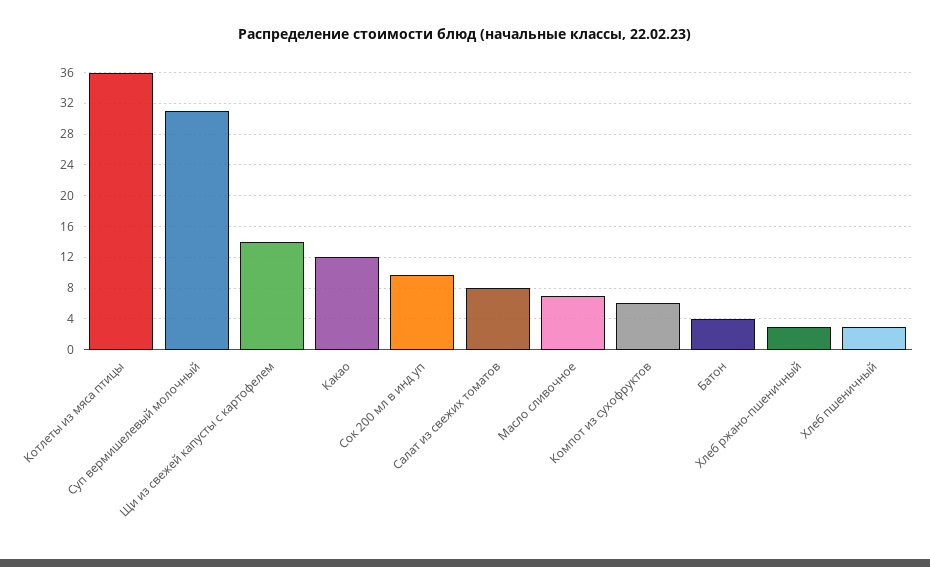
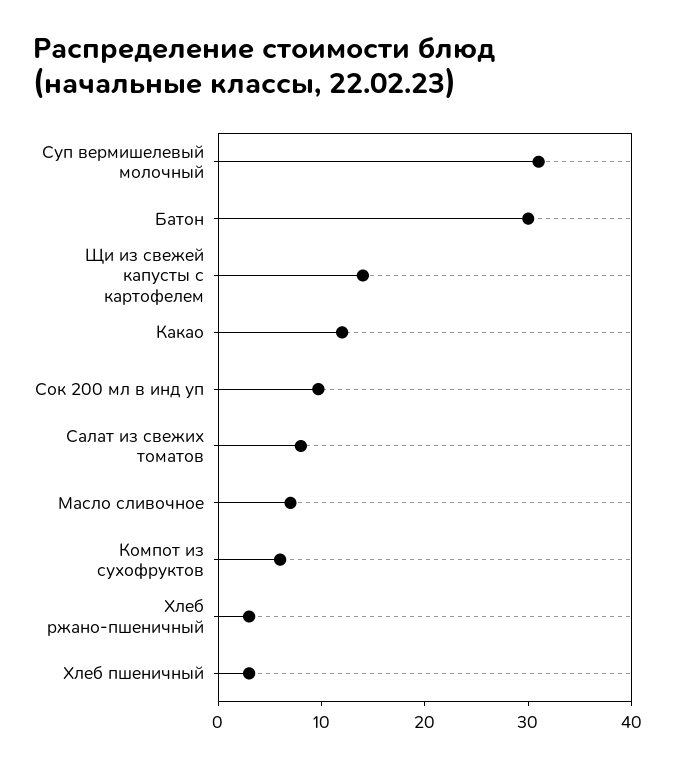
  {
-   "Котлеты из мяса птицы": 36,
    "Суп вермишелевый молочный": 31,
    "Щи из свежей капусты с картофелем": 14,
    "Какао": 12,
    "Сок 200 мл в инд уп": 10,
    "Салат из свежих томатов": 8,
    "Масло сливочное": 7,
    "Компот из сухофруктов": 6,
-   "Батон": 4,
+   "Батон": 30,
    "Хлеб ржано-пшеничный": 3,
    "Хлеб пшеничный": 3
  }

